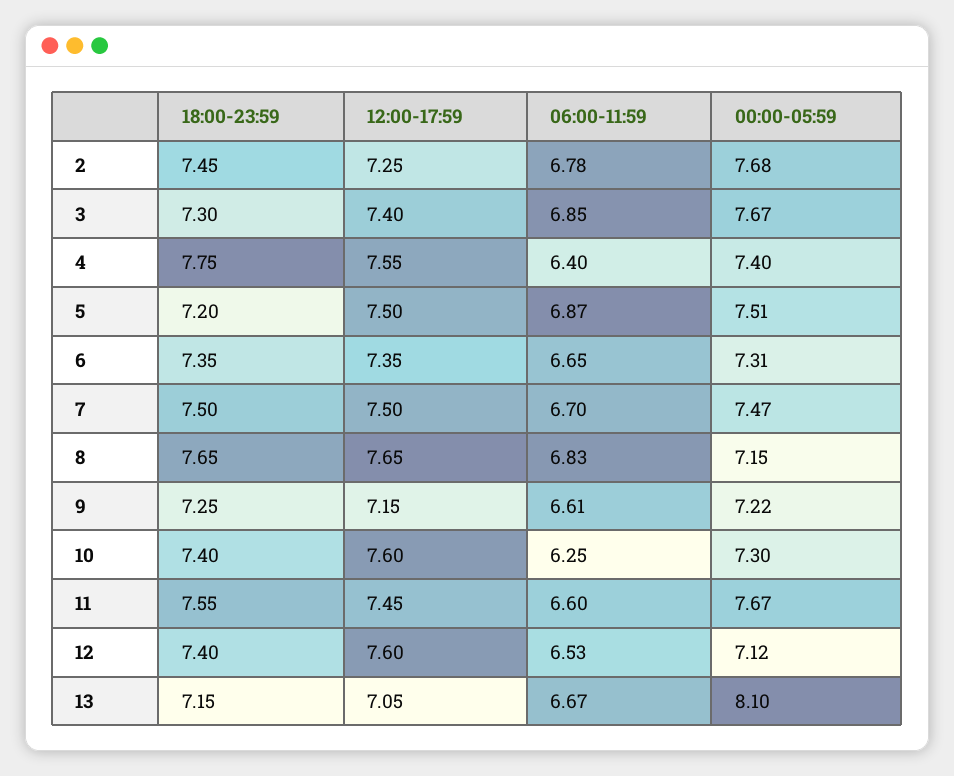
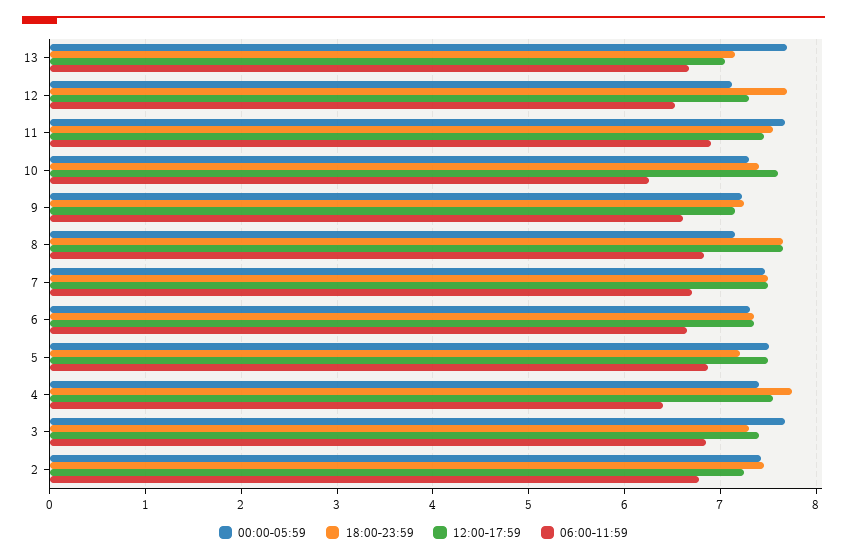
  {
    "18:00-23:59": {
      "2": 7.45,
      "3": 7.3,
      "4": 7.75,
      "5": 7.2,
      "6": 7.35,
      "7": 7.5,
      "8": 7.65,
      "9": 7.25,
      "10": 7.4,
      "11": 7.55,
-     "12": 7.4,
+     "12": 7.7,
      "13": 7.15
    },
    "12:00-17:59": {
      "2": 7.25,
      "3": 7.4,
      "4": 7.55,
      "5": 7.5,
      "6": 7.35,
      "7": 7.5,
      "8": 7.65,
      "9": 7.15,
      "10": 7.6,
      "11": 7.45,
-     "12": 7.6,
+     "12": 7.3,
      "13": 7.05
    },
    "06:00-11:59": {
      "2": 6.78,
      "3": 6.85,
      "4": 6.4,
      "5": 6.87,
      "6": 6.65,
      "7": 6.7,
      "8": 6.83,
      "9": 6.61,
      "10": 6.25,
-     "11": 6.6,
+     "11": 6.9,
      "12": 6.53,
      "13": 6.67
    },
    "00:00-05:59": {
-     "2": 7.68,
+     "2": 7.4,
      "3": 7.67,
      "4": 7.4,
      "5": 7.51,
      "6": 7.31,
      "7": 7.47,
      "8": 7.15,
      "9": 7.22,
      "10": 7.3,
      "11": 7.67,
      "12": 7.12,
-     "13": 8.1
+     "13": 7.7
    }
  }

